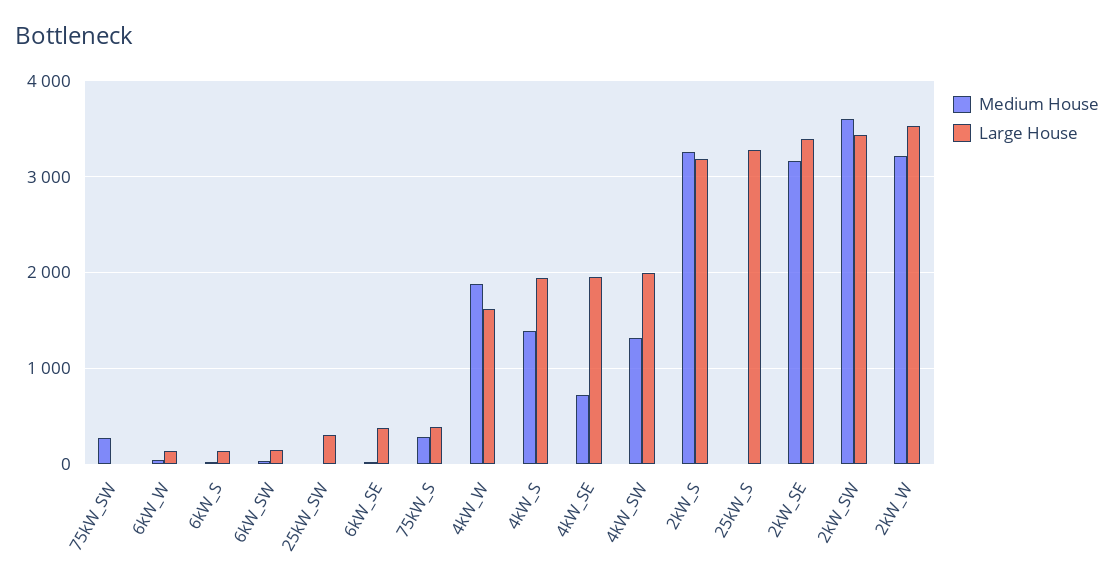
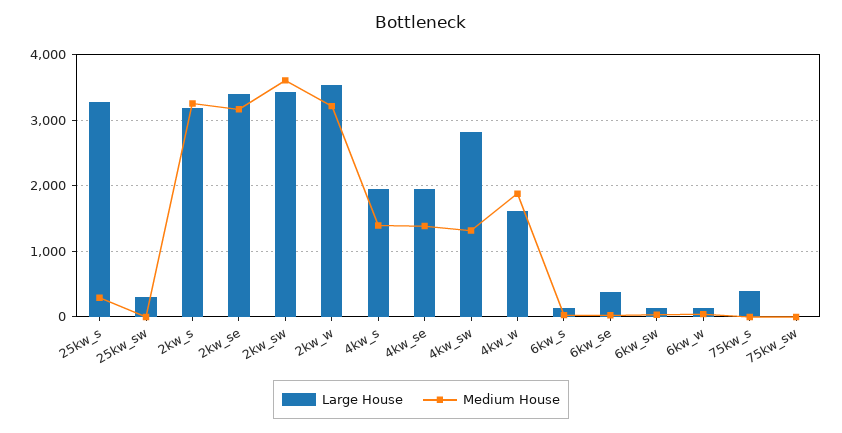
  {
    "Medium House": {
-     "75kW_SW": 300,
+     "75kW_SW": 0,
      "6kW_W": 0,
      "6kW_S": 0,
      "6kW_SW": 0,
      "25kW_SW": 0,
      "6kW_SE": 0,
-     "75kW_S": 300,
+     "75kW_S": 0,
      "4kW_W": 1900,
      "4kW_S": 1400,
-     "4kW_SE": 700,
+     "4kW_SE": 1400,
      "4kW_SW": 1300,
      "2kW_S": 3300,
-     "25kW_S": 0,
+     "25kW_S": 300,
      "2kW_SE": 3200,
      "2kW_SW": 3600,
      "2kW_W": 3200
    },
    "Large House": {
      "75kW_SW": 0,
      "6kW_W": 100,
      "6kW_S": 100,
      "6kW_SW": 100,
      "25kW_SW": 300,
      "6kW_SE": 400,
      "75kW_S": 400,
      "4kW_W": 1600,
      "4kW_S": 1900,
      "4kW_SE": 2000,
-     "4kW_SW": 2000,
+     "4kW_SW": 2800,
      "2kW_S": 3200,
      "25kW_S": 3300,
      "2kW_SE": 3400,
      "2kW_SW": 3400,
      "2kW_W": 3500
    }
  }

